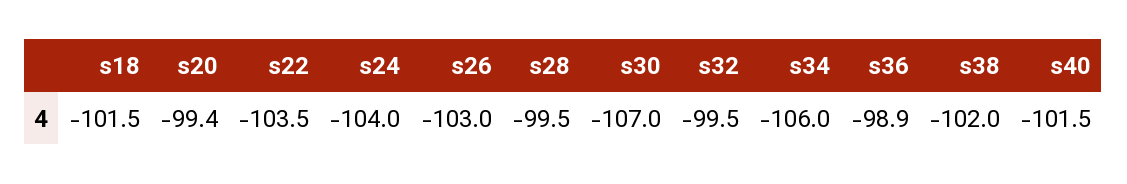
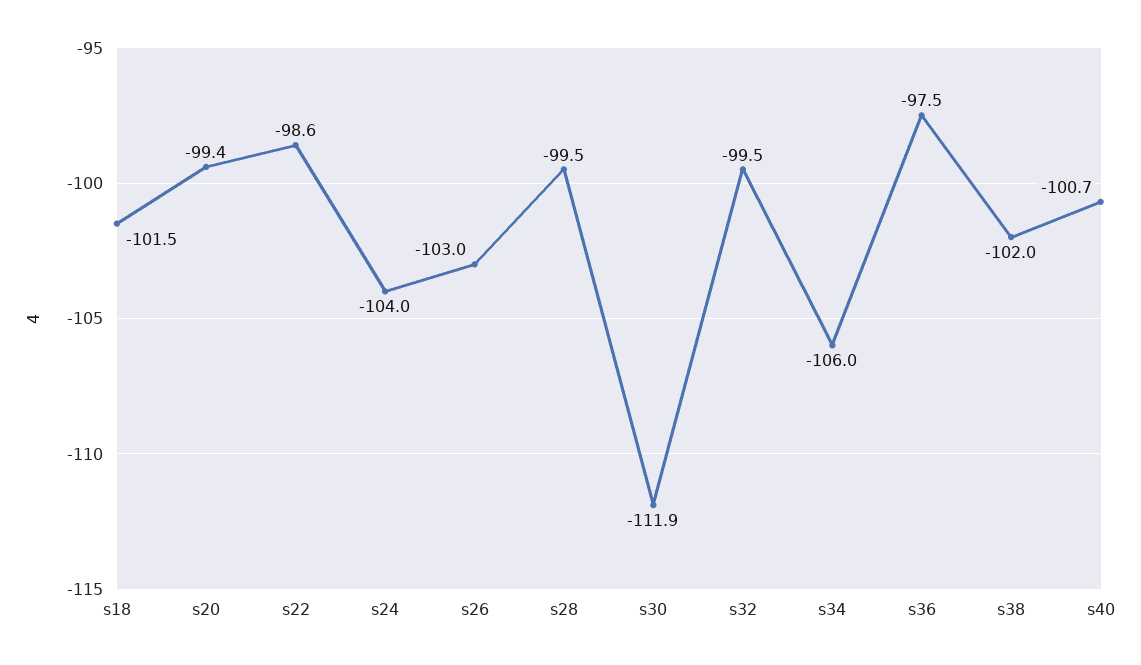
  {
    "s18": -101.5,
    "s20": -99.4,
-   "s22": -103.5,
+   "s22": -98.6,
    "s24": -104,
    "s26": -103,
    "s28": -99.5,
-   "s30": -107,
+   "s30": -111.9,
    "s32": -99.5,
    "s34": -106,
-   "s36": -98.9,
+   "s36": -97.5,
    "s38": -102,
-   "s40": -101.5
+   "s40": -100.7
  }

